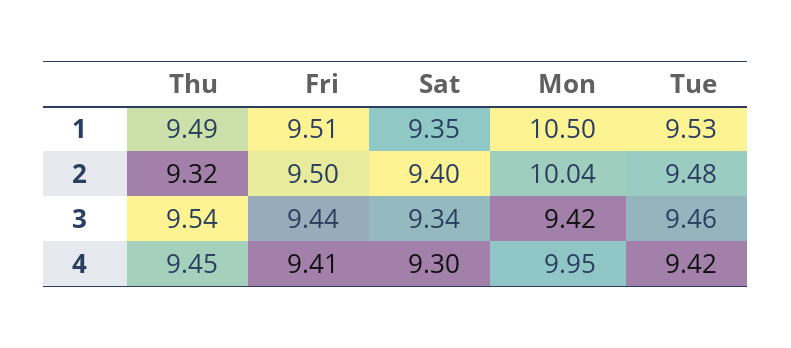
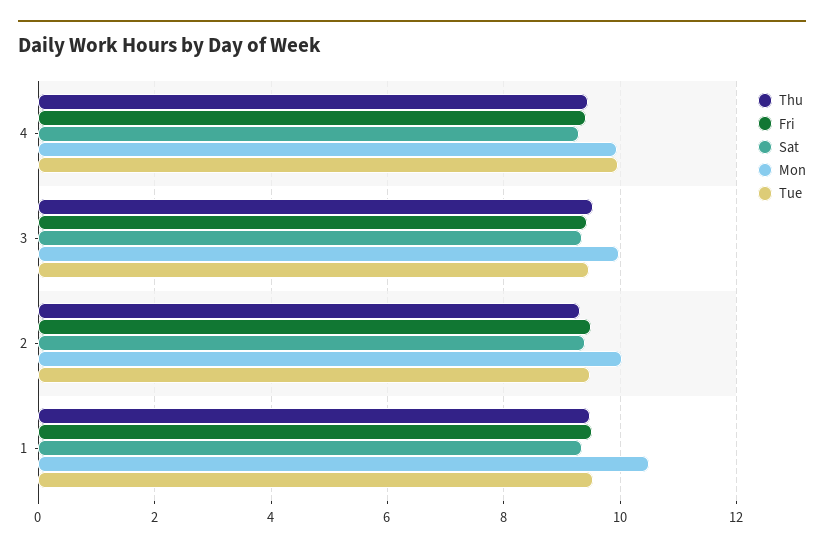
  {
    "Thu": {
      "1": 9.49,
      "2": 9.32,
      "3": 9.54,
      "4": 9.45
    },
    "Fri": {
      "1": 9.51,
      "2": 9.5,
      "3": 9.44,
      "4": 9.41
    },
    "Sat": {
      "1": 9.35,
      "2": 9.4,
      "3": 9.34,
      "4": 9.3
    },
    "Mon": {
      "1": 10.5,
      "2": 10.04,
-     "3": 9.42,
+     "3": 10,
      "4": 9.95
    },
    "Tue": {
      "1": 9.53,
      "2": 9.48,
      "3": 9.46,
-     "4": 9.42
+     "4": 10
    }
  }

